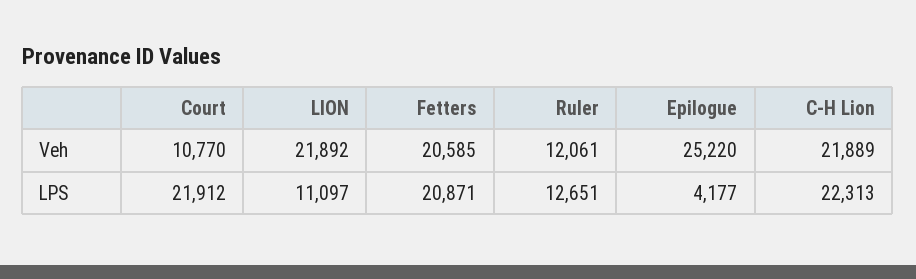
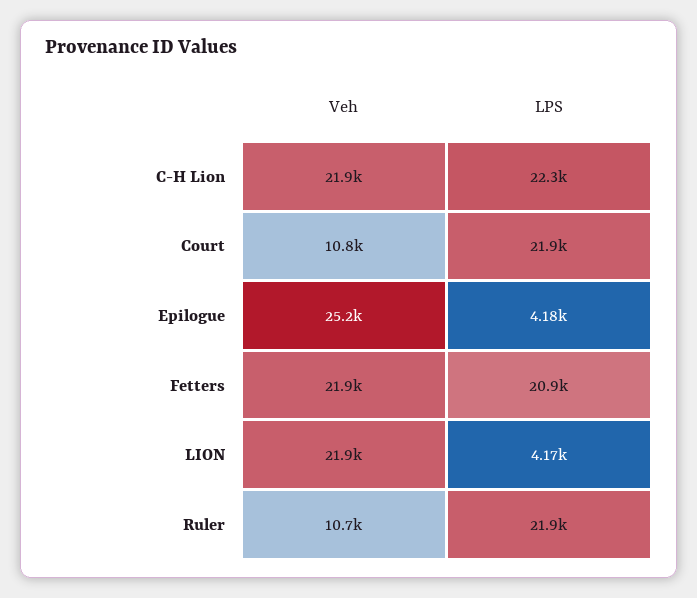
  {
    "Court": {
      "Veh": 10770,
      "LPS": 21912
    },
    "LION": {
      "Veh": 21892,
-     "LPS": 11097
+     "LPS": 4170
    },
    "Fetters": {
-     "Veh": 20585,
+     "Veh": 21900,
      "LPS": 20871
    },
    "Ruler": {
-     "Veh": 12061,
+     "Veh": 10700,
-     "LPS": 12651
+     "LPS": 21900
    },
    "Epilogue": {
      "Veh": 25220,
      "LPS": 4177
    },
    "C-H Lion": {
      "Veh": 21889,
      "LPS": 22313
    }
  }

